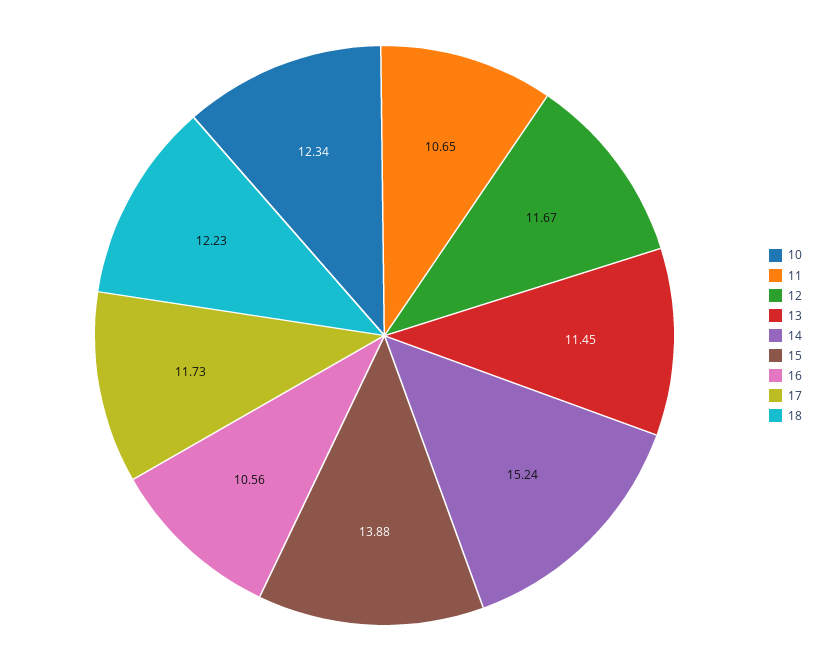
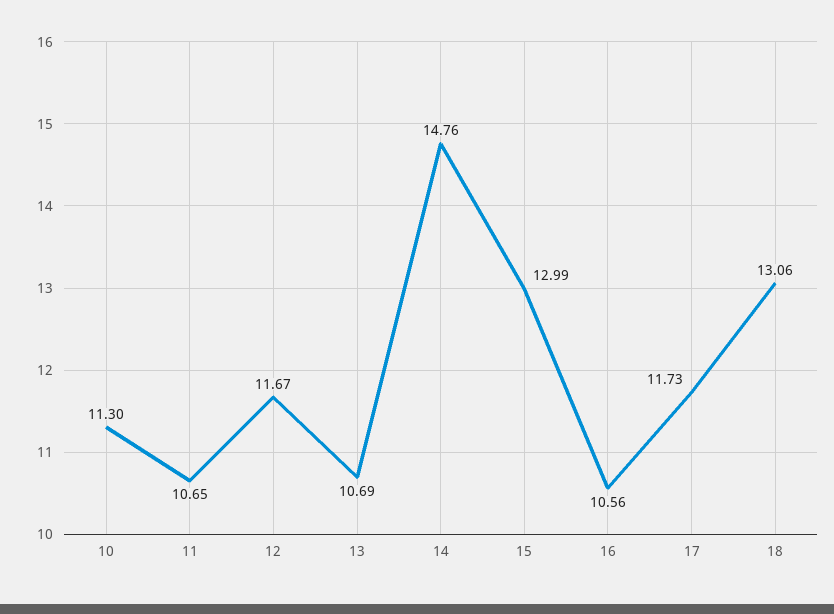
  {
-   "10": 12.34,
+   "10": 11.3,
    "11": 10.65,
    "12": 11.67,
-   "13": 11.45,
+   "13": 10.69,
-   "14": 15.24,
+   "14": 14.76,
-   "15": 13.88,
+   "15": 12.99,
    "16": 10.56,
    "17": 11.73,
-   "18": 12.23
+   "18": 13.06
  }

